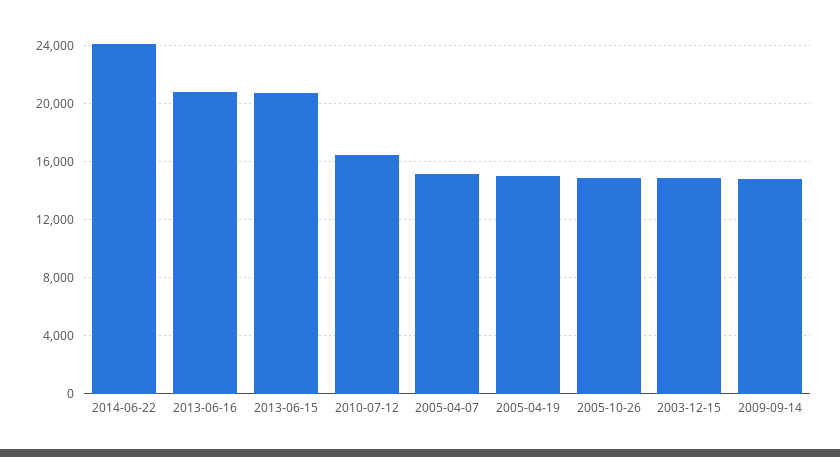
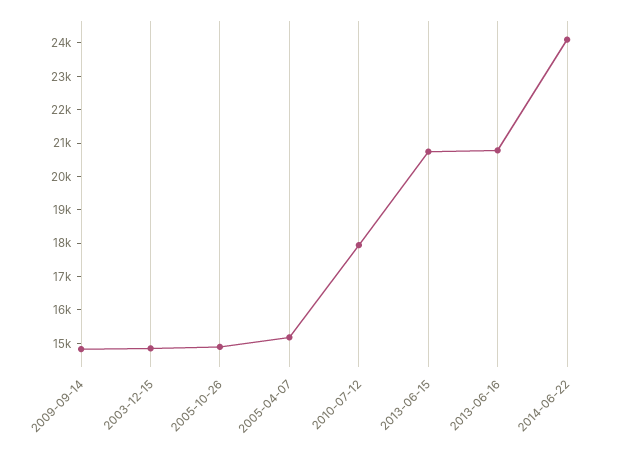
  {
    "2014-06-22": 24000,
    "2013-06-16": 20750,
    "2013-06-15": 20750,
-   "2010-07-12": 16500,
+   "2010-07-12": 18000,
    "2005-04-07": 15250,
-   "2005-04-19": 15000,
    "2005-10-26": 15000,
    "2003-12-15": 14750,
    "2009-09-14": 14750
  }

